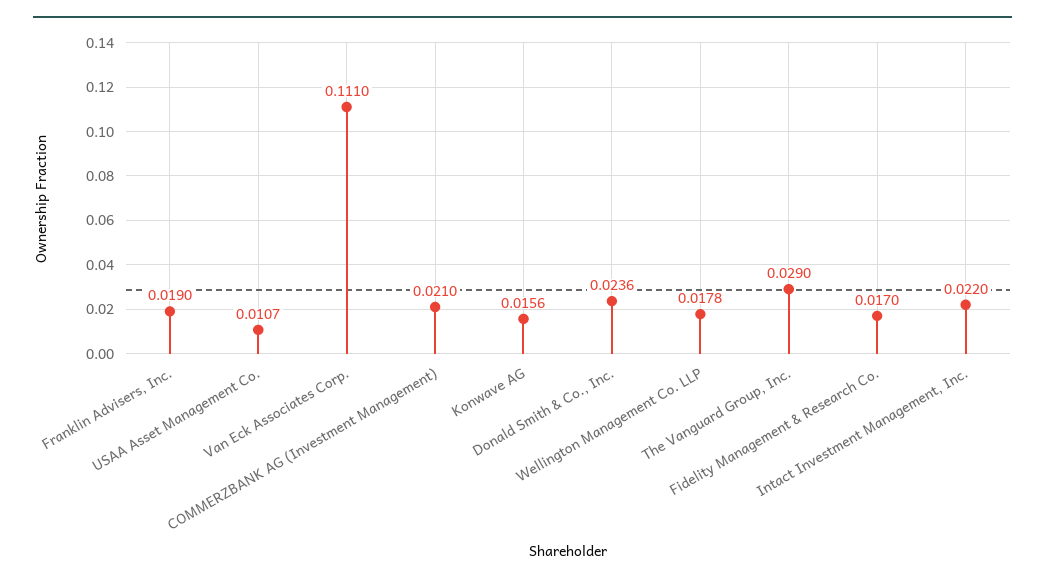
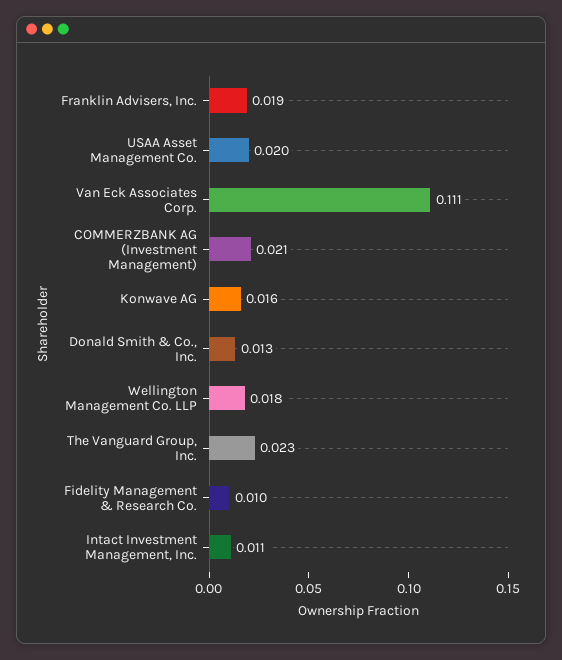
  {
    "Franklin Advisers, Inc.": 0.019,
-   "USAA Asset Management Co.": 0.0107,
+   "USAA Asset Management Co.": 0.02,
    "Van Eck Associates Corp.": 0.111,
    "COMMERZBANK AG (Investment Management)": 0.021,
    "Konwave AG": 0.0156,
-   "Donald Smith & Co., Inc.": 0.0236,
+   "Donald Smith & Co., Inc.": 0.013,
    "Wellington Management Co. LLP": 0.0178,
-   "The Vanguard Group, Inc.": 0.029,
+   "The Vanguard Group, Inc.": 0.023,
-   "Fidelity Management & Research Co.": 0.017,
+   "Fidelity Management & Research Co.": 0.01,
-   "Intact Investment Management, Inc.": 0.022
+   "Intact Investment Management, Inc.": 0.011
  }

